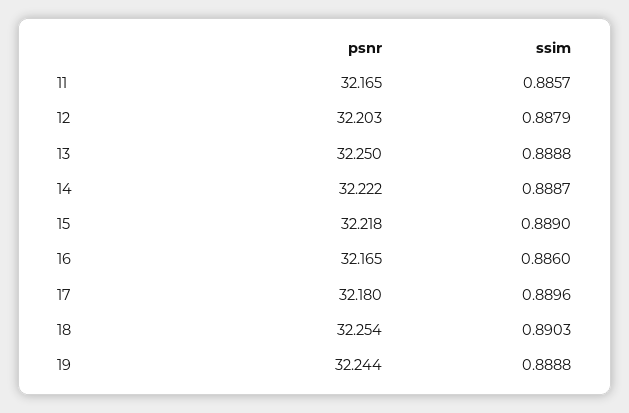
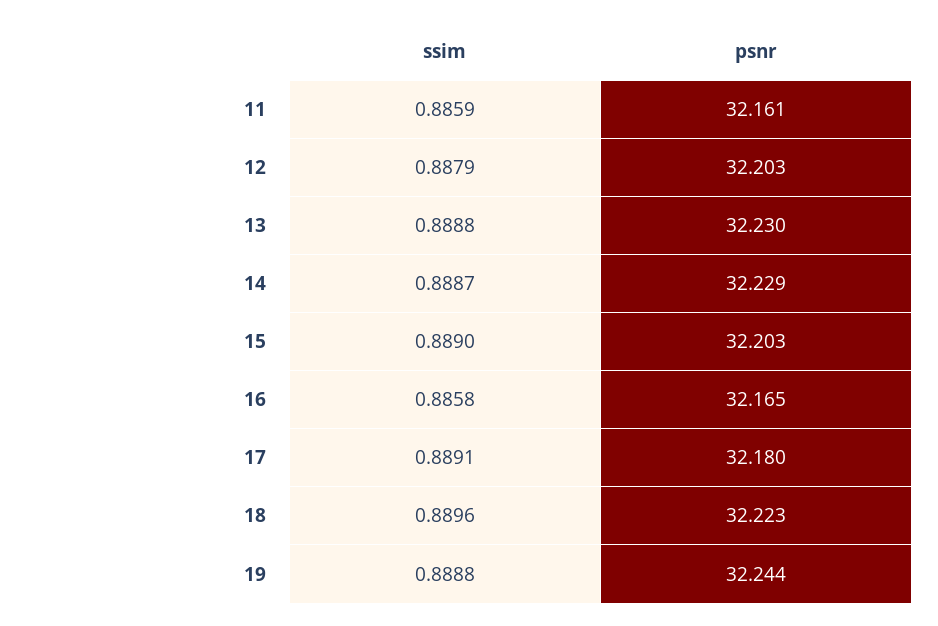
  {
    "psnr": {
-     "11": 32.165,
+     "11": 32.161,
      "12": 32.203,
-     "13": 32.25,
+     "13": 32.23,
-     "14": 32.222,
+     "14": 32.229,
-     "15": 32.218,
+     "15": 32.203,
      "16": 32.165,
      "17": 32.18,
-     "18": 32.254,
+     "18": 32.223,
      "19": 32.244
    },
    "ssim": {
-     "11": 0.8857,
+     "11": 0.8859,
      "12": 0.8879,
      "13": 0.8888,
      "14": 0.8887,
      "15": 0.889,
-     "16": 0.886,
+     "16": 0.8858,
-     "17": 0.8896,
+     "17": 0.8891,
-     "18": 0.8903,
+     "18": 0.8896,
      "19": 0.8888
    }
  }

